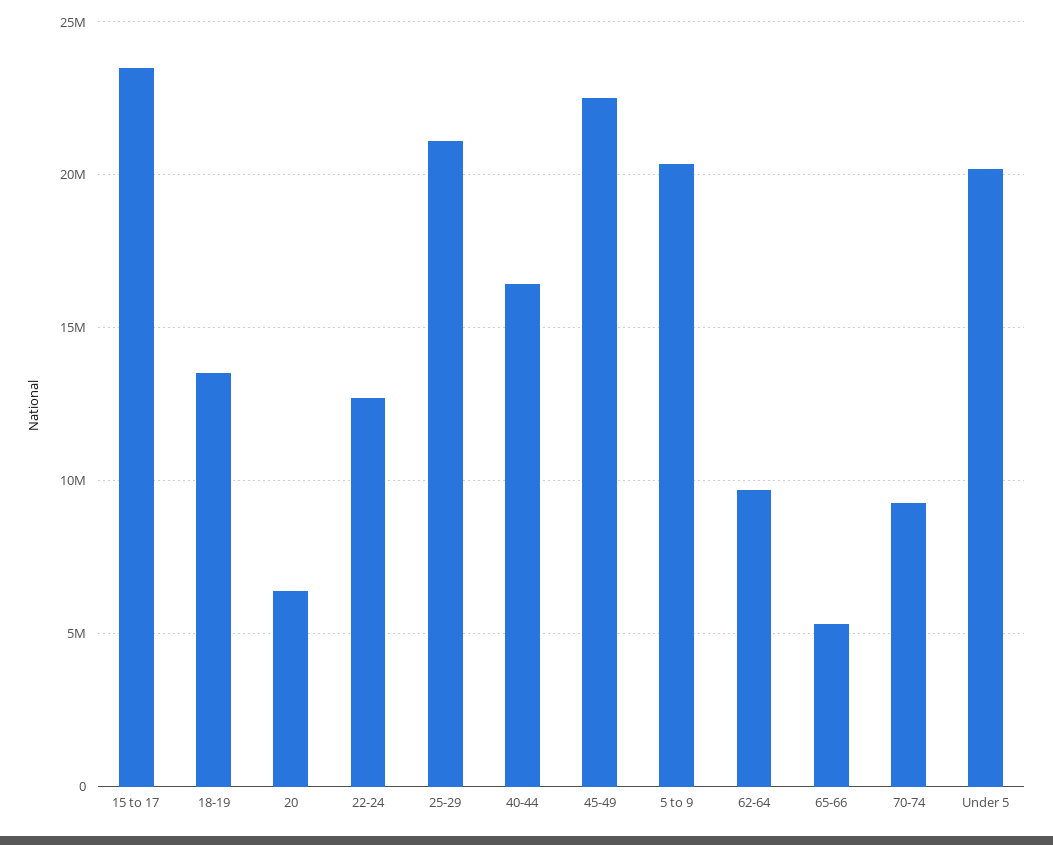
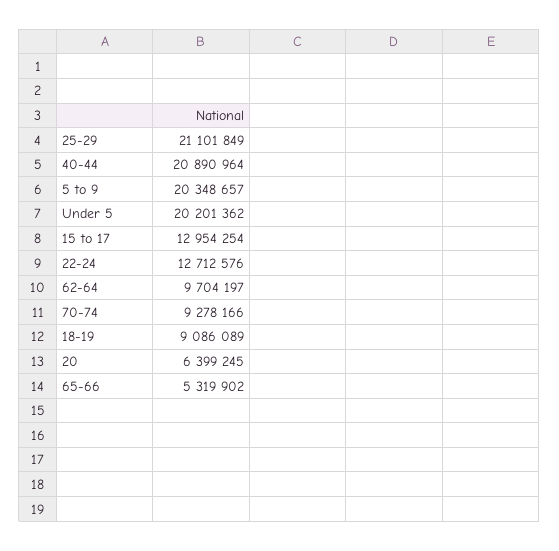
  {
-   "15 to 17": 23500000,
+   "15 to 17": 12954254,
-   "18-19": 13500000,
+   "18-19": 9086089,
    "20": 6399245,
    "22-24": 12712576,
    "25-29": 21101849,
-   "40-44": 16500000,
+   "40-44": 20890964,
-   "45-49": 22500000,
    "5 to 9": 20348657,
    "62-64": 9704197,
    "65-66": 5319902,
    "70-74": 9278166,
    "Under 5": 20201362
  }

